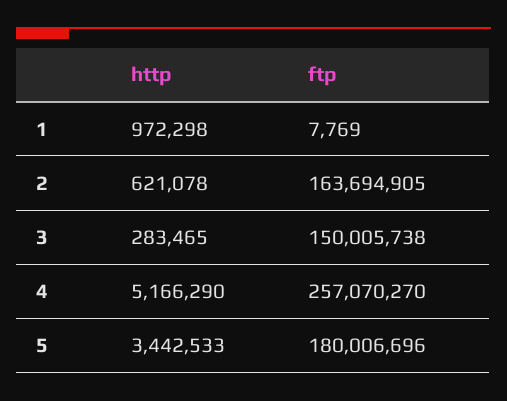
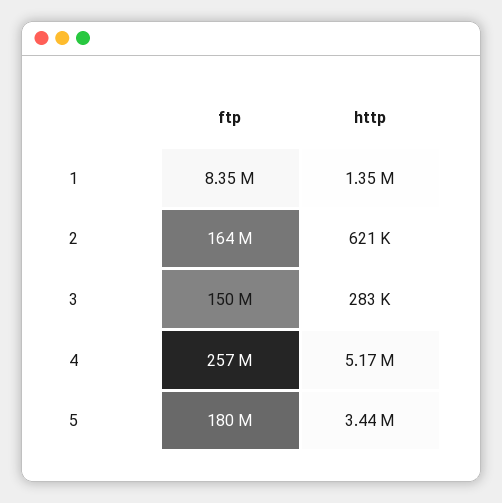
  {
    "http": {
-     "1": 972298,
+     "1": 1350000,
      "2": 621078,
      "3": 283465,
      "4": 5166290,
      "5": 3442533
    },
    "ftp": {
-     "1": 7769,
+     "1": 8350000,
      "2": 163694905,
      "3": 150005738,
      "4": 257070270,
      "5": 180006696
    }
  }

